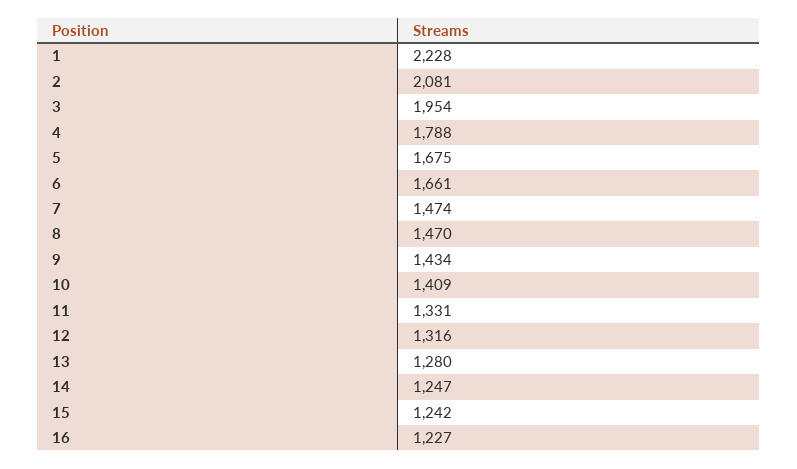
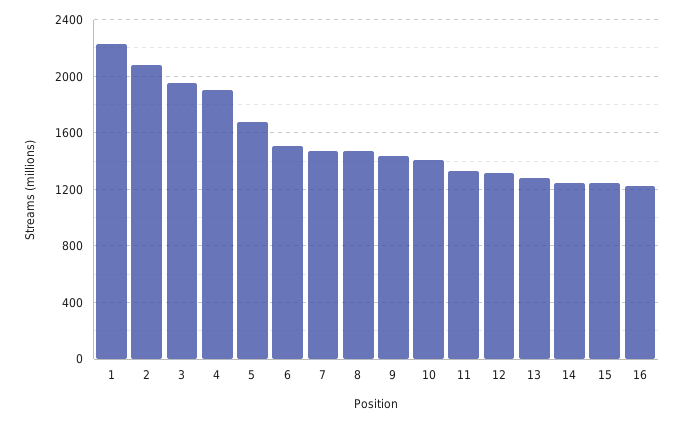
  {
    "1": 2228,
    "2": 2081,
    "3": 1954,
-   "4": 1788,
+   "4": 1900,
    "5": 1675,
-   "6": 1661,
+   "6": 1500,
    "7": 1474,
    "8": 1470,
    "9": 1434,
    "10": 1409,
    "11": 1331,
    "12": 1316,
    "13": 1280,
    "14": 1247,
    "15": 1242,
    "16": 1227
  }

